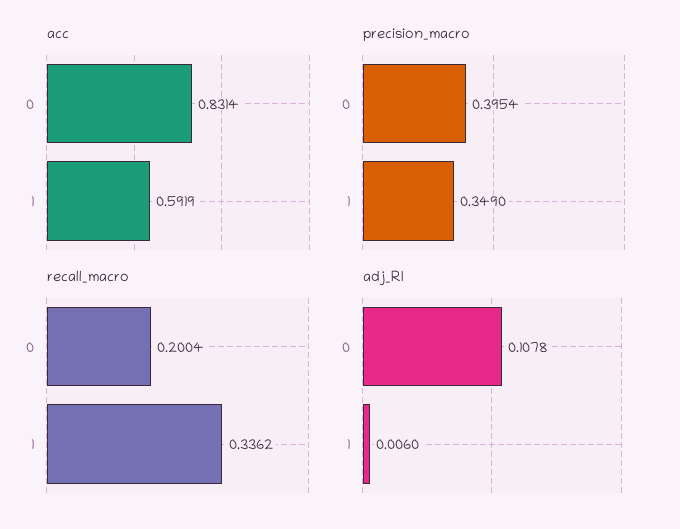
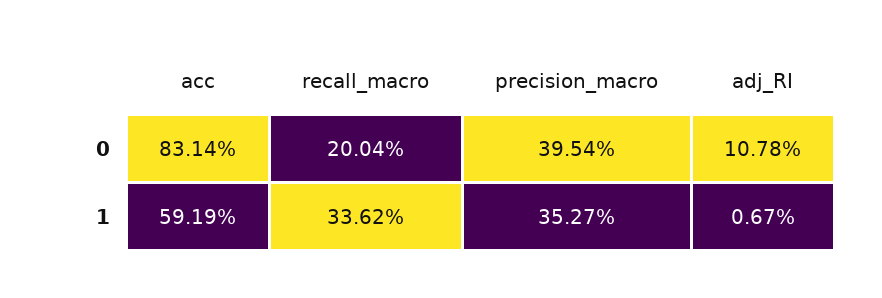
  {
    "acc": {
      "0": 0.8314,
      "1": 0.5919
    },
    "precision_macro": {
      "0": 0.3954,
-     "1": 0.349
+     "1": 0.3527
    },
    "recall_macro": {
      "0": 0.2004,
      "1": 0.3362
    },
    "adj_RI": {
      "0": 0.1078,
-     "1": 0.006
+     "1": 0.0067
    }
  }

